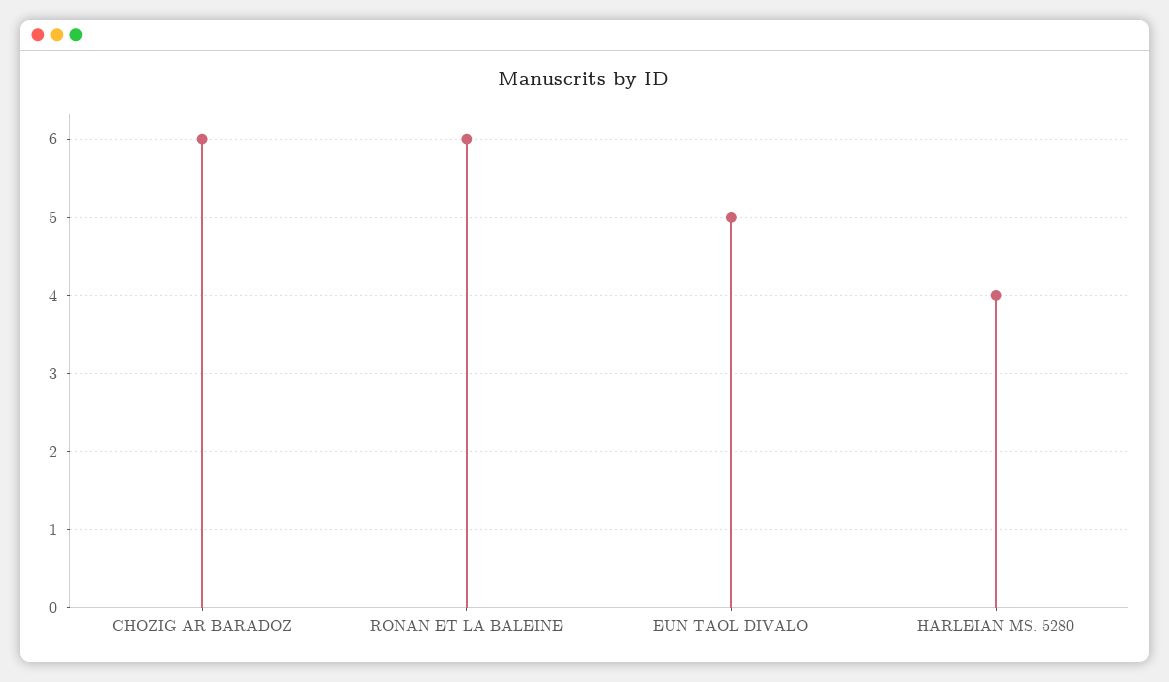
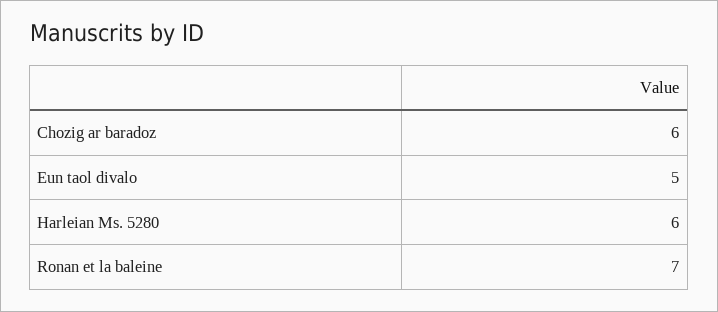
  {
    "CHOZIG AR BARADOZ": 6,
-   "RONAN ET LA BALEINE": 6,
+   "RONAN ET LA BALEINE": 7,
    "EUN TAOL DIVALO": 5,
-   "HARLEIAN MS. 5280": 4
+   "HARLEIAN MS. 5280": 6
  }

